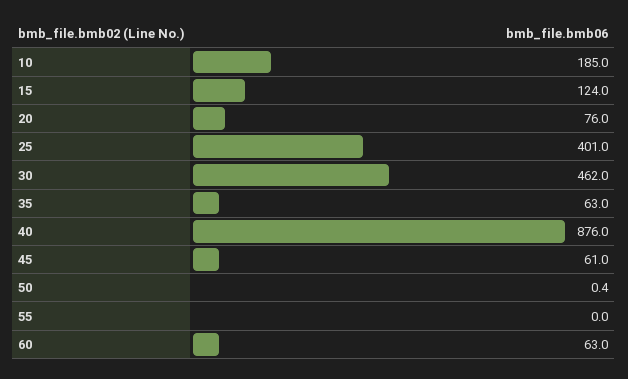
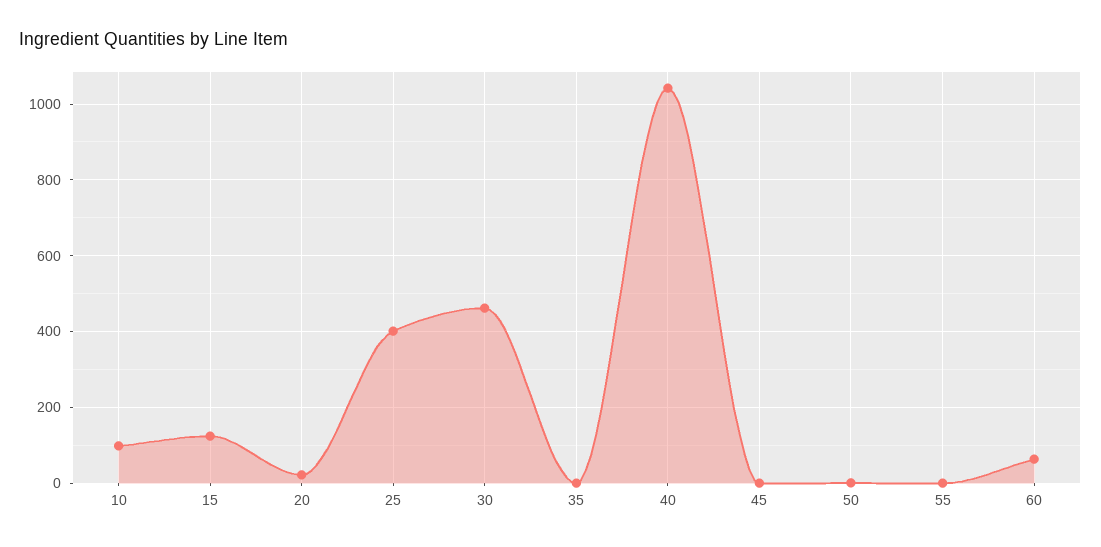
  {
-   "10": 185,
+   "10": 100,
    "15": 124,
-   "20": 76,
+   "20": 20,
    "25": 401,
    "30": 462,
-   "35": 63,
+   "35": 0,
-   "40": 876,
+   "40": 1040,
-   "45": 61,
+   "45": 0,
    "50": 0.4,
    "55": 0,
    "60": 63
  }

